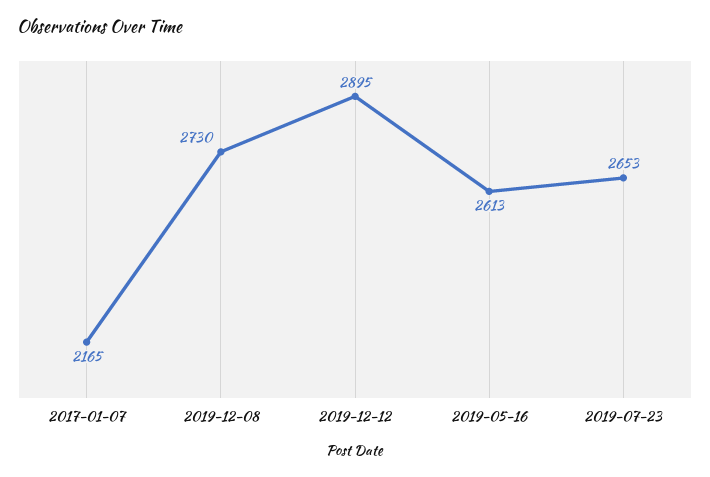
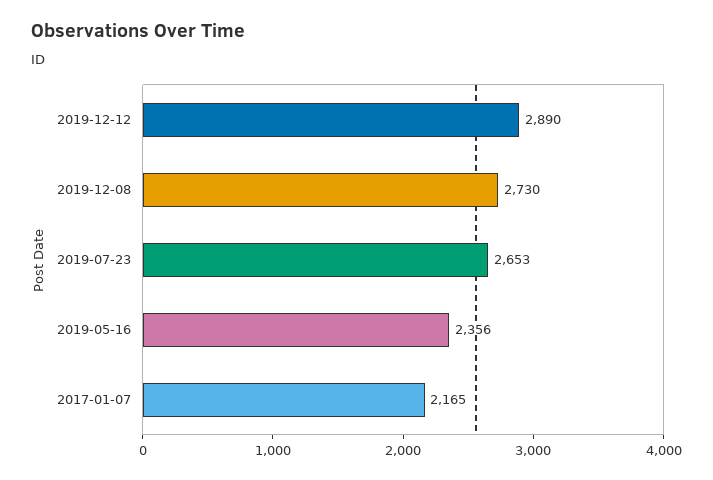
  {
    "2017-01-07": 2165,
    "2019-12-08": 2730,
-   "2019-12-12": 2895,
+   "2019-12-12": 2890,
-   "2019-05-16": 2613,
+   "2019-05-16": 2356,
    "2019-07-23": 2653
  }

